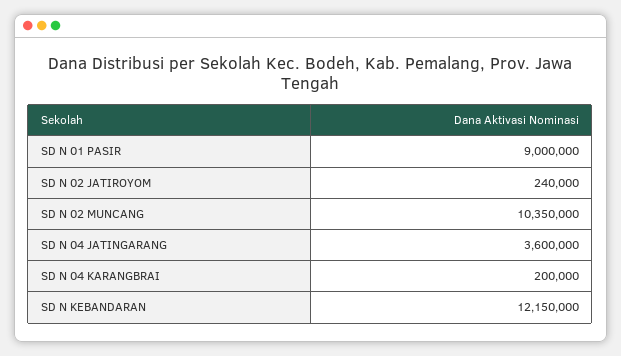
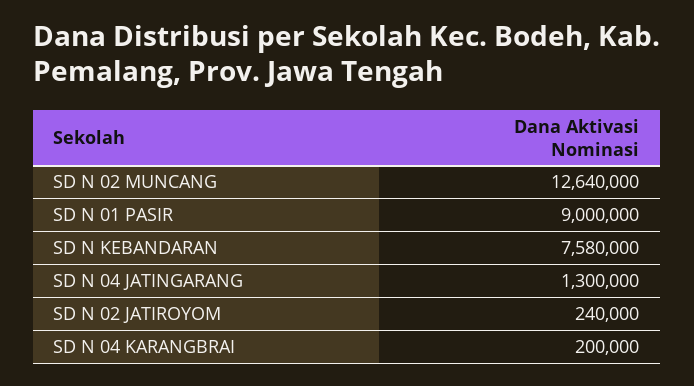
  {
    "SD N 01 PASIR": 9000000,
    "SD N 02 JATIROYOM": 240000,
-   "SD N 02 MUNCANG": 10350000,
+   "SD N 02 MUNCANG": 12640000,
-   "SD N 04 JATINGARANG": 3600000,
+   "SD N 04 JATINGARANG": 1300000,
    "SD N 04 KARANGBRAI": 200000,
-   "SD N KEBANDARAN": 12150000
+   "SD N KEBANDARAN": 7580000
  }

